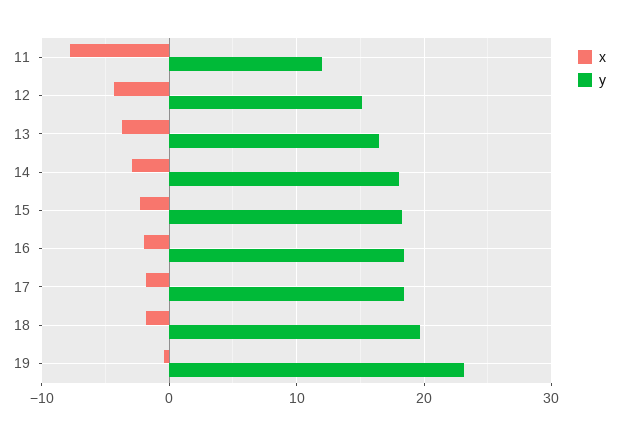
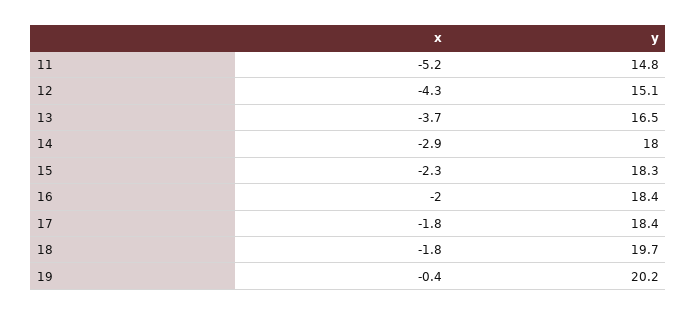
  {
    "x": {
-     "11": -8,
+     "11": -5.2,
      "12": -4.3,
      "13": -3.7,
      "14": -2.9,
      "15": -2.3,
      "16": -2,
      "17": -1.8,
      "18": -1.8,
      "19": -0.4
    },
    "y": {
-     "11": 12,
+     "11": 14.8,
      "12": 15.1,
      "13": 16.5,
      "14": 18,
      "15": 18.3,
      "16": 18.4,
      "17": 18.4,
      "18": 19.7,
-     "19": 23
+     "19": 20.2
    }
  }

